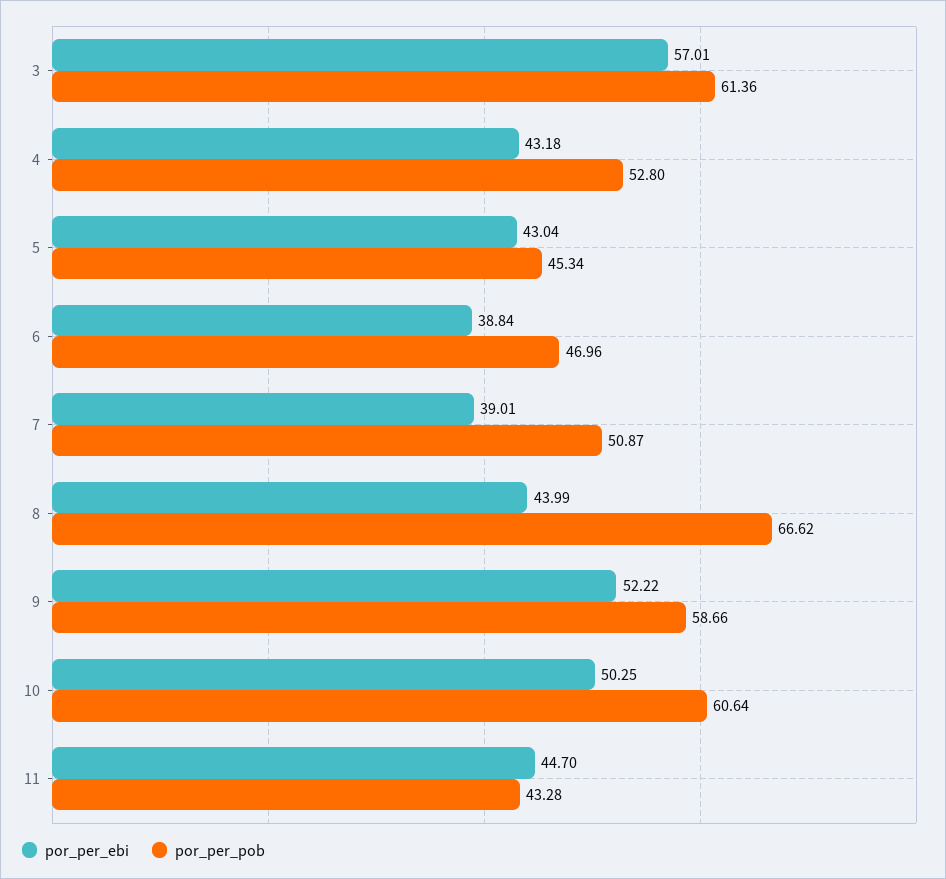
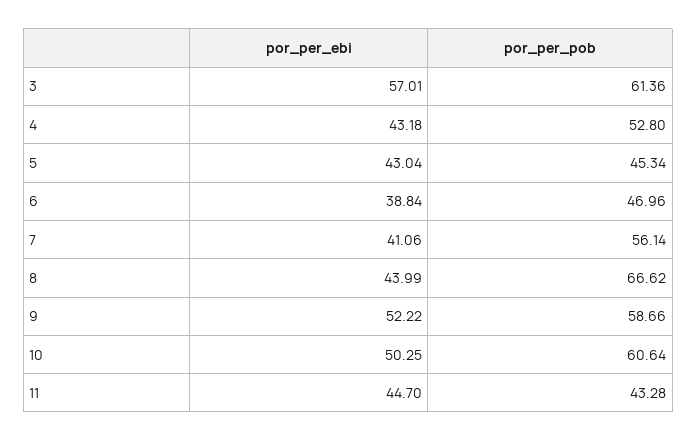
  {
    "por_per_ebi": {
      "3": 57.01,
      "4": 43.18,
      "5": 43.04,
      "6": 38.84,
-     "7": 39.01,
+     "7": 41.06,
      "8": 43.99,
      "9": 52.22,
      "10": 50.25,
      "11": 44.7
    },
    "por_per_pob": {
      "3": 61.36,
      "4": 52.8,
      "5": 45.34,
      "6": 46.96,
-     "7": 50.87,
+     "7": 56.14,
      "8": 66.62,
      "9": 58.66,
      "10": 60.64,
      "11": 43.28
    }
  }

